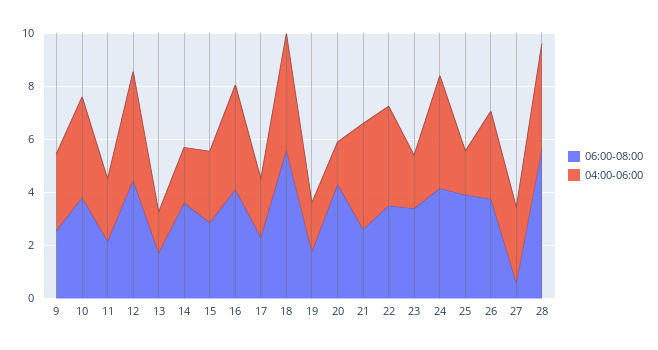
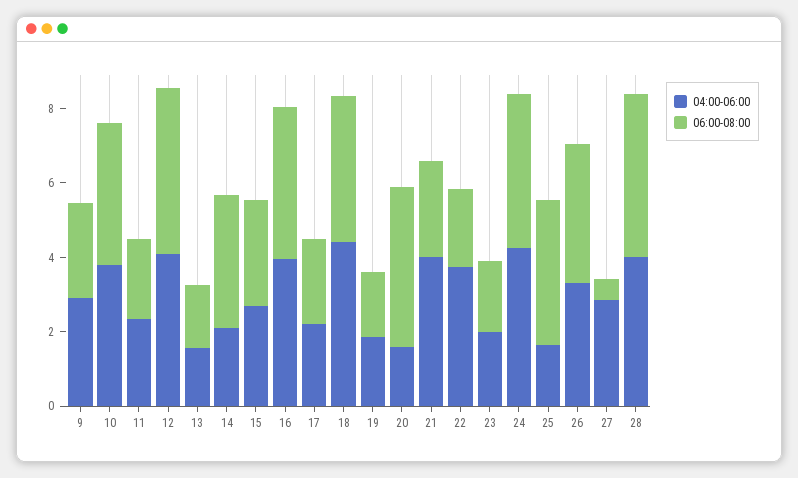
  {
    "06:00-08:00": {
      "9": 2.5,
      "10": 4,
      "11": 2,
      "12": 4.5,
      "13": 1.5,
      "14": 3.5,
      "15": 3,
      "16": 4,
      "17": 2.5,
-     "18": 5.5,
+     "18": 4,
      "19": 2,
      "20": 4.5,
      "21": 2.5,
-     "22": 3.5,
+     "22": 2,
-     "23": 3.5,
+     "23": 2,
      "24": 4,
      "25": 4,
      "26": 4,
      "27": 0.5,
-     "28": 5.5
+     "28": 4.5
    },
    "04:00-06:00": {
      "9": 3,
      "10": 4,
      "11": 2.5,
      "12": 4,
      "13": 1.5,
      "14": 2,
      "15": 2.5,
      "16": 4,
      "17": 2,
      "18": 4.5,
      "19": 2,
      "20": 1.5,
      "21": 4,
      "22": 4,
      "23": 2,
      "24": 4.5,
      "25": 1.5,
      "26": 3.5,
      "27": 3,
      "28": 4
    }
  }

